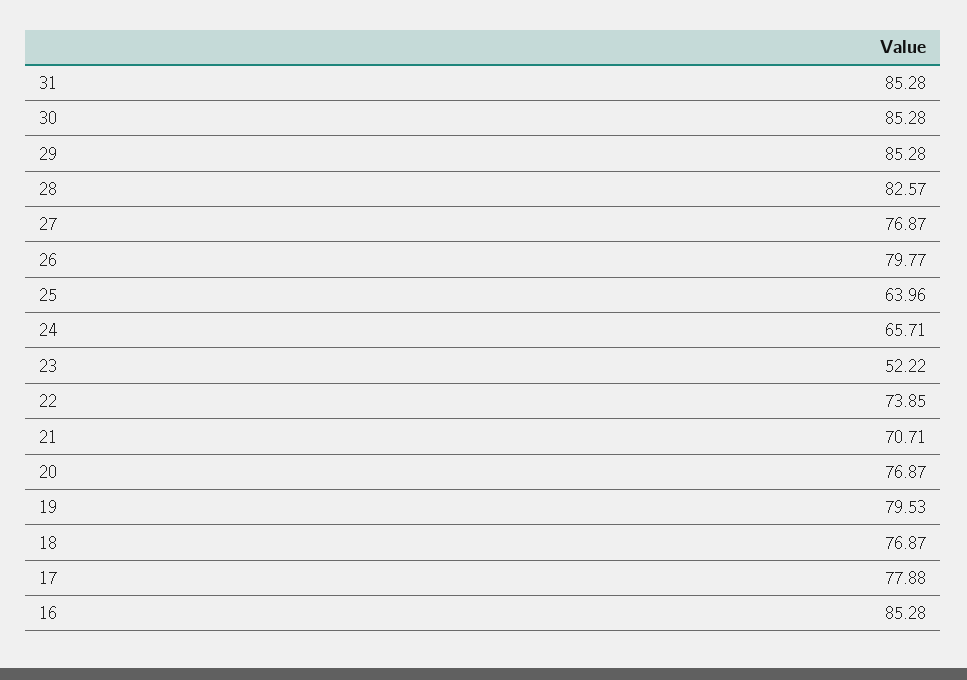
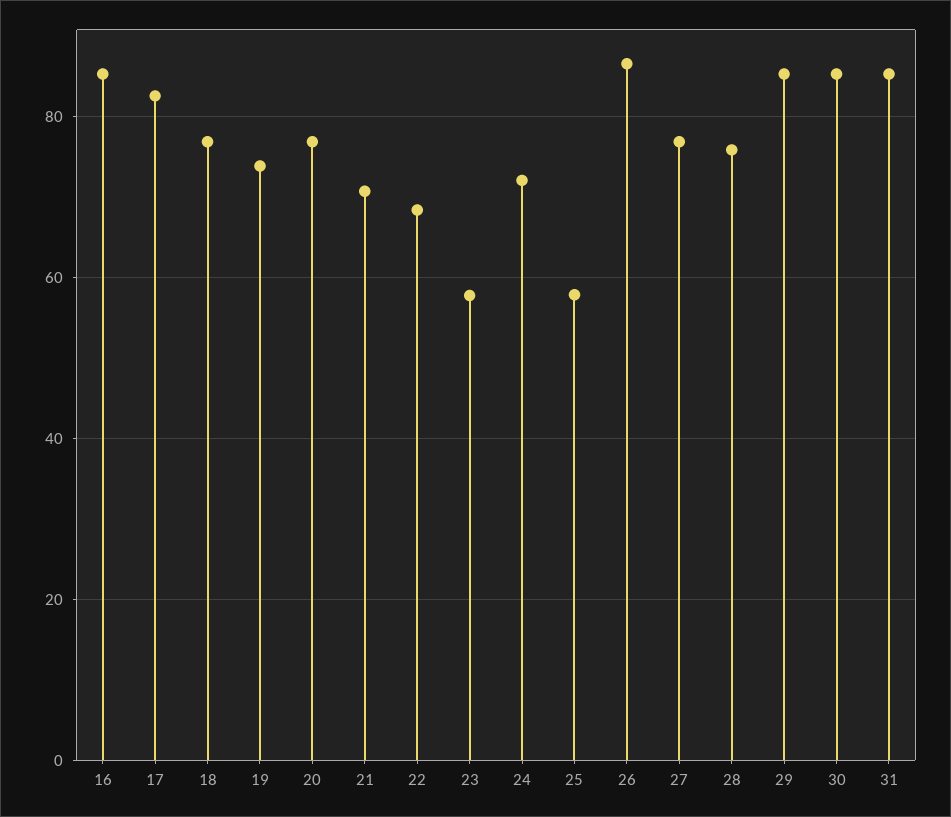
  {
    "31": 85.28,
    "30": 85.28,
    "29": 85.28,
-   "28": 82.57,
+   "28": 76,
    "27": 76.87,
-   "26": 79.77,
+   "26": 86,
-   "25": 63.96,
+   "25": 58,
-   "24": 65.71,
+   "24": 72,
-   "23": 52.22,
+   "23": 58,
-   "22": 73.85,
+   "22": 68,
    "21": 70.71,
    "20": 76.87,
-   "19": 79.53,
+   "19": 74,
    "18": 76.87,
-   "17": 77.88,
+   "17": 82,
    "16": 85.28
  }

